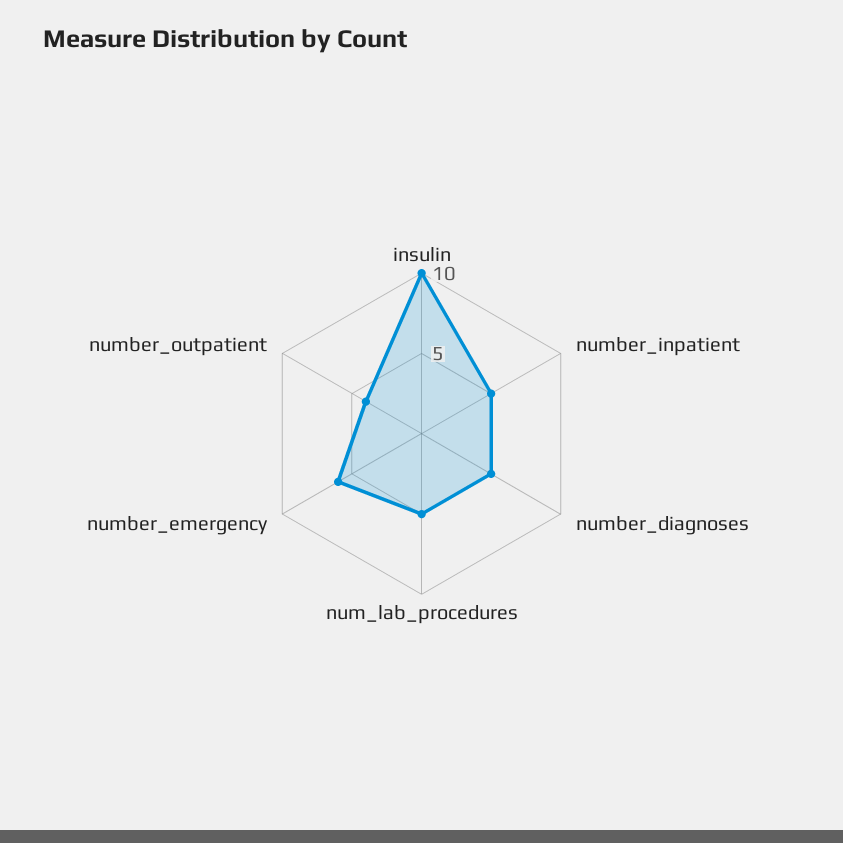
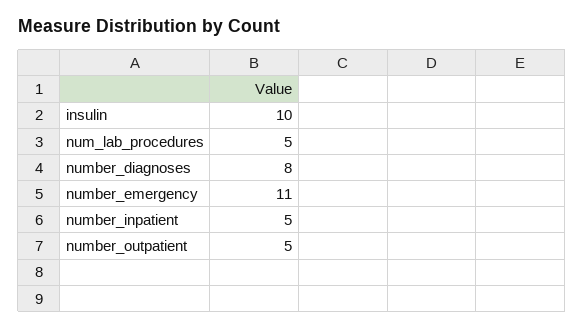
  {
    "insulin": 10,
    "number_inpatient": 5,
-   "number_diagnoses": 5,
+   "number_diagnoses": 8,
    "num_lab_procedures": 5,
-   "number_emergency": 6,
+   "number_emergency": 11,
-   "number_outpatient": 4
+   "number_outpatient": 5
  }

